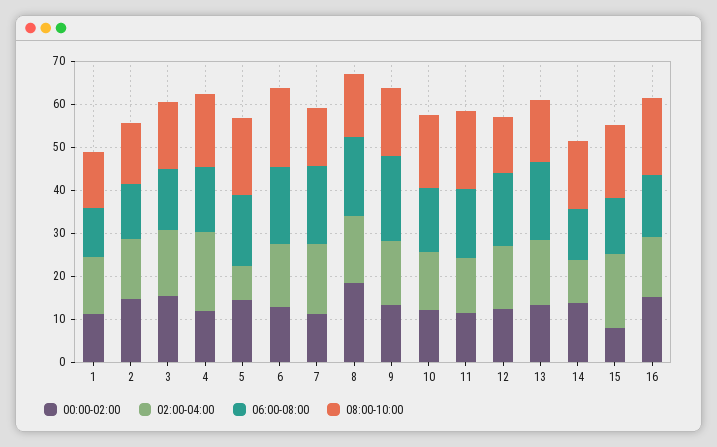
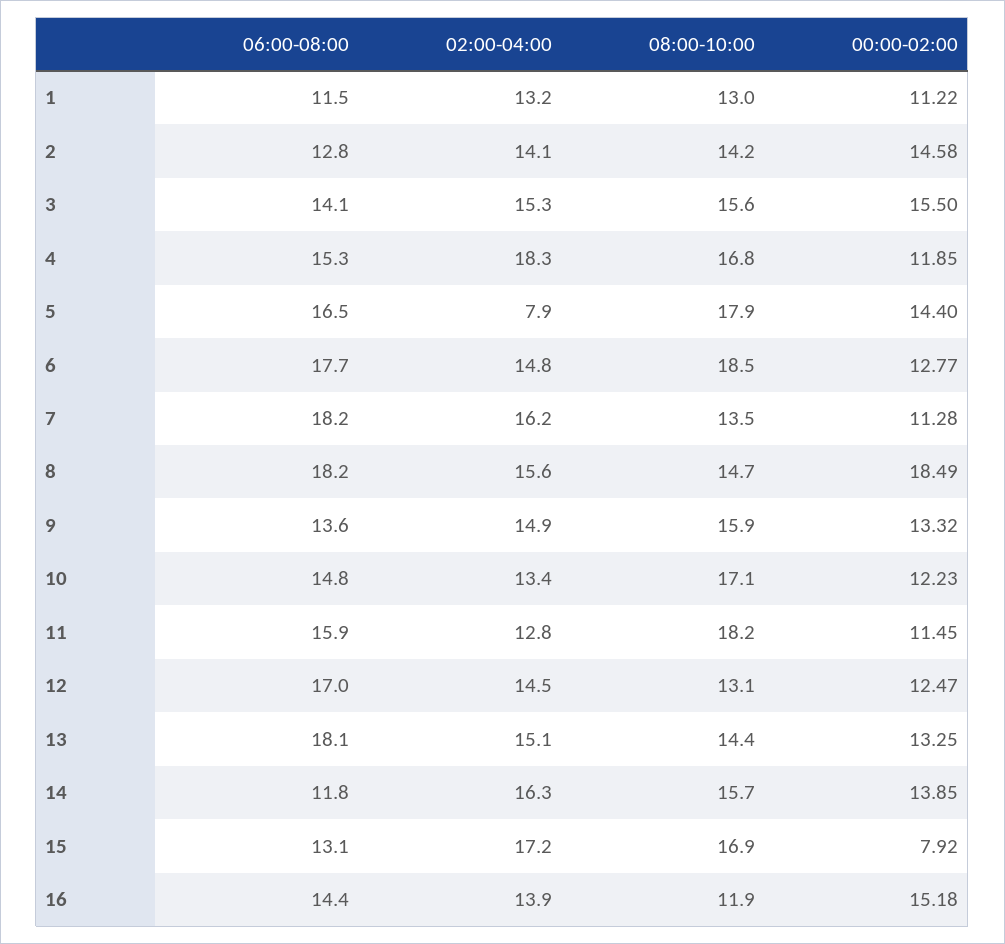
  {
    "00:00-02:00": {
      "1": 11.22,
      "2": 14.58,
      "3": 15.5,
      "4": 11.85,
      "5": 14.4,
      "6": 12.77,
      "7": 11.28,
      "8": 18.49,
      "9": 13.32,
      "10": 12.23,
      "11": 11.45,
      "12": 12.47,
      "13": 13.25,
      "14": 13.85,
      "15": 7.92,
      "16": 15.18
    },
    "02:00-04:00": {
      "1": 13.2,
      "2": 14.1,
      "3": 15.3,
      "4": 18.3,
      "5": 7.9,
      "6": 14.8,
      "7": 16.2,
      "8": 15.6,
      "9": 14.9,
      "10": 13.4,
      "11": 12.8,
      "12": 14.5,
      "13": 15.1,
-     "14": 10,
+     "14": 16.3,
      "15": 17.2,
      "16": 13.9
    },
    "06:00-08:00": {
      "1": 11.5,
      "2": 12.8,
      "3": 14.1,
      "4": 15.3,
      "5": 16.5,
      "6": 17.7,
      "7": 18.2,
      "8": 18.2,
-     "9": 20,
+     "9": 13.6,
      "10": 14.8,
      "11": 15.9,
      "12": 17,
      "13": 18.1,
      "14": 11.8,
      "15": 13.1,
      "16": 14.4
    },
    "08:00-10:00": {
      "1": 13,
      "2": 14.2,
      "3": 15.6,
      "4": 16.8,
      "5": 17.9,
      "6": 18.5,
      "7": 13.5,
      "8": 14.7,
      "9": 15.9,
      "10": 17.1,
      "11": 18.2,
      "12": 13.1,
      "13": 14.4,
      "14": 15.7,
      "15": 16.9,
-     "16": 18
+     "16": 11.9
    }
  }

